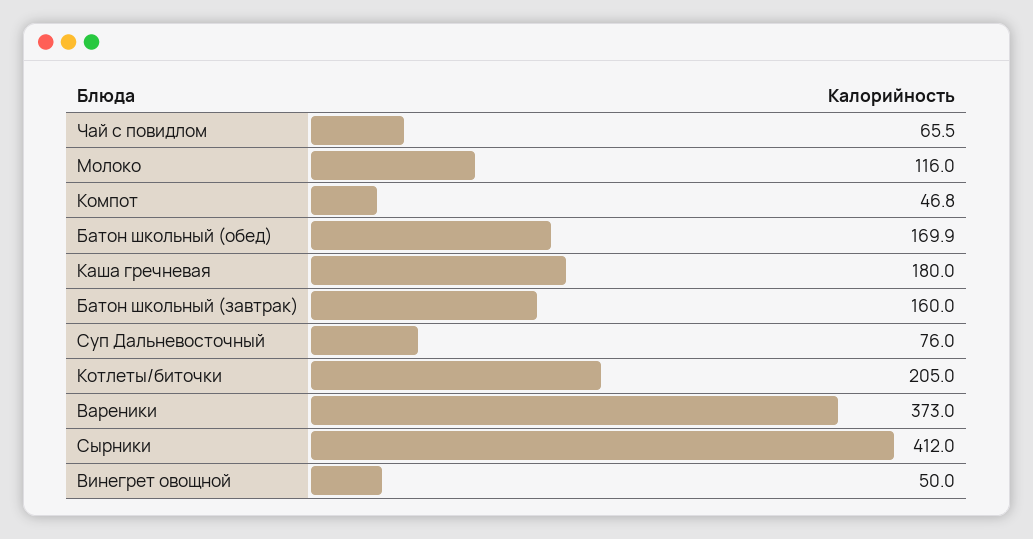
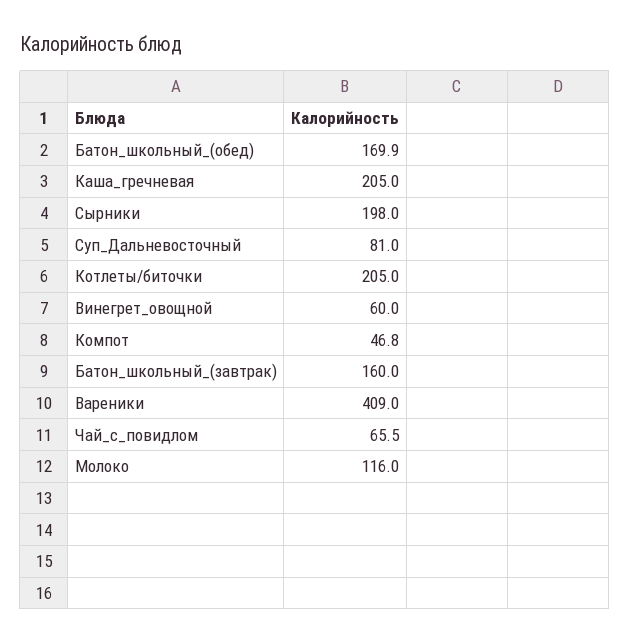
  {
    "Чай с повидлом": 65.5,
    "Молоко": 116,
    "Компот": 46.8,
    "Батон школьный (обед)": 169.9,
-   "Каша гречневая": 180,
+   "Каша гречневая": 205,
    "Батон школьный (завтрак)": 160,
-   "Суп Дальневосточный": 76,
+   "Суп Дальневосточный": 81,
    "Котлеты/биточки": 205,
-   "Вареники": 373,
+   "Вареники": 409,
-   "Сырники": 412,
+   "Сырники": 198,
-   "Винегрет овощной": 50
+   "Винегрет овощной": 60
  }

